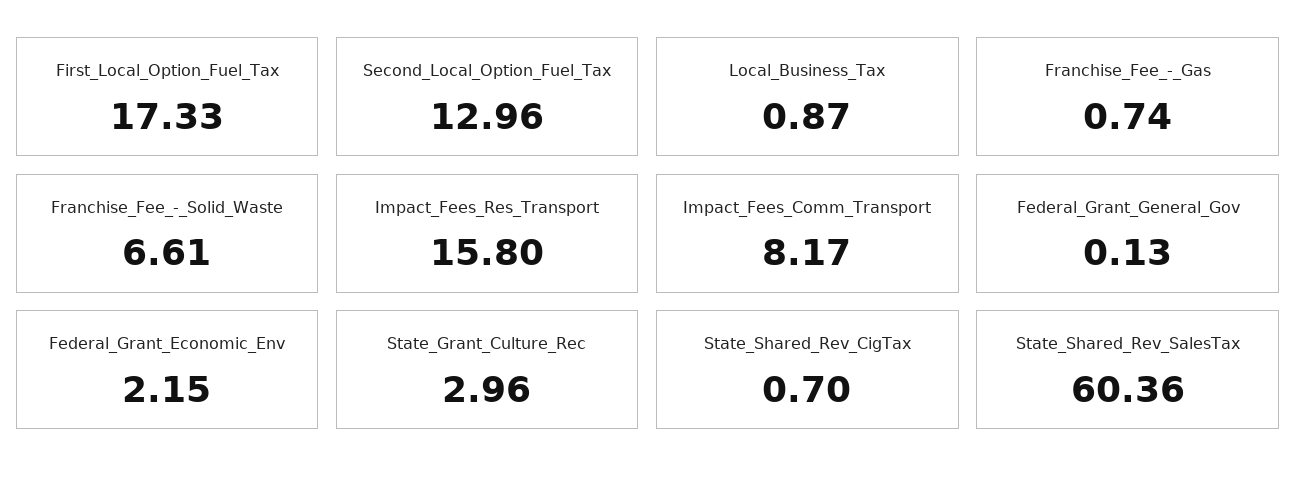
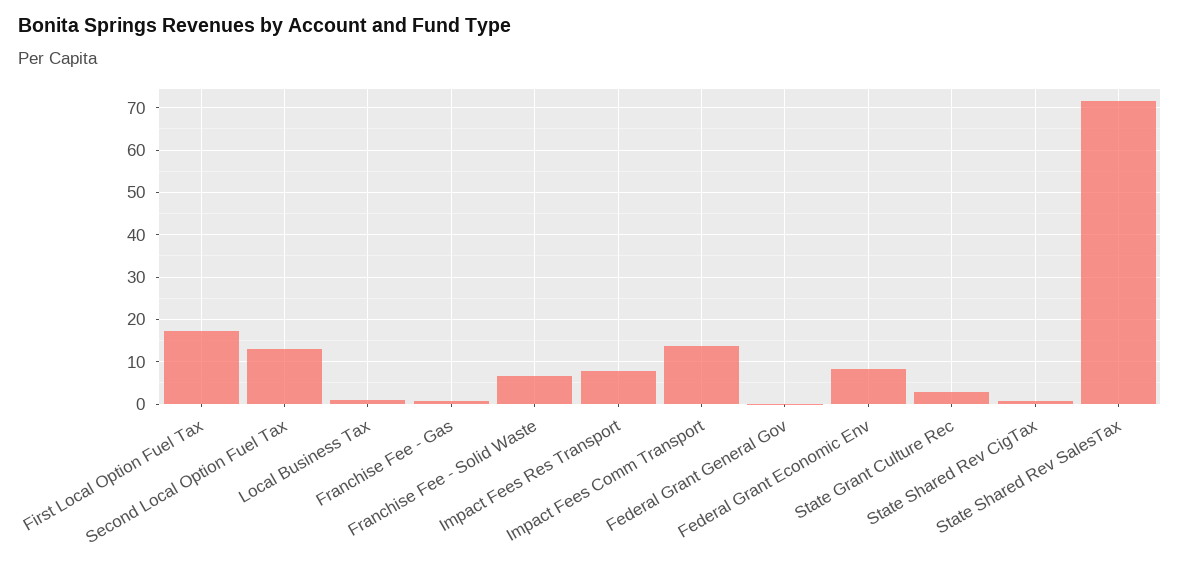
  {
    "First_Local_Option_Fuel_Tax": 17.33,
    "Second_Local_Option_Fuel_Tax": 12.96,
    "Local_Business_Tax": 0.87,
    "Franchise_Fee_-_Gas": 0.74,
    "Franchise_Fee_-_Solid_Waste": 6.61,
-   "Impact_Fees_Res_Transport": 15.8,
+   "Impact_Fees_Res_Transport": 8,
-   "Impact_Fees_Comm_Transport": 8.17,
+   "Impact_Fees_Comm_Transport": 14,
    "Federal_Grant_General_Gov": 0.13,
-   "Federal_Grant_Economic_Env": 2.15,
+   "Federal_Grant_Economic_Env": 8,
    "State_Grant_Culture_Rec": 2.96,
    "State_Shared_Rev_CigTax": 0.7,
-   "State_Shared_Rev_SalesTax": 60.36
+   "State_Shared_Rev_SalesTax": 72
  }

